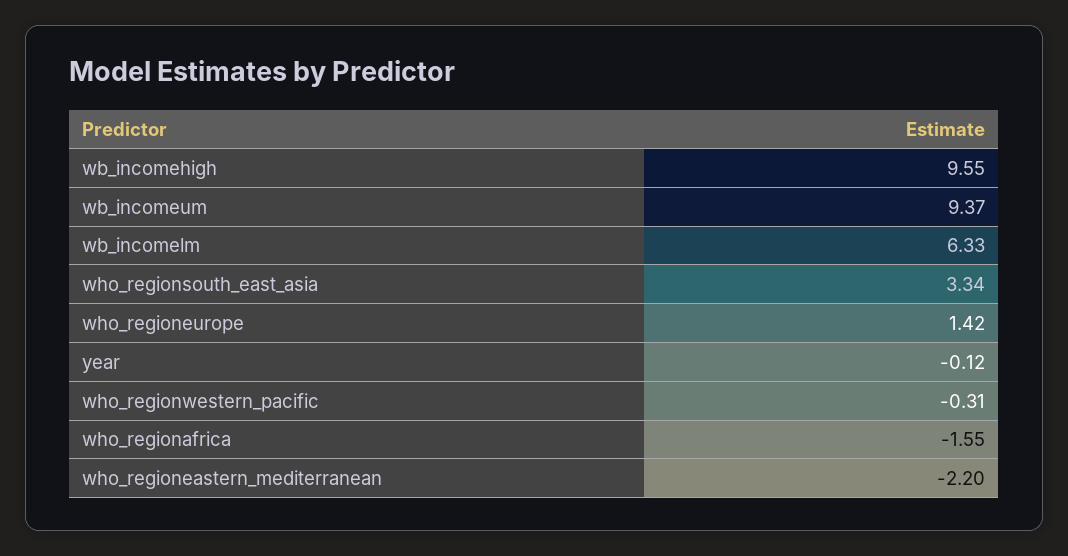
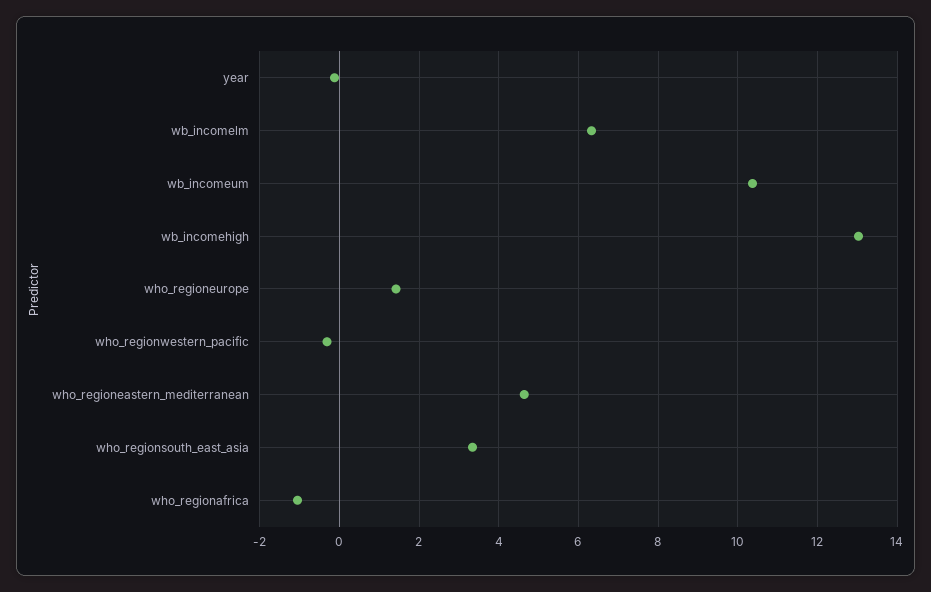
  {
-   "wb_incomehigh": 9.55,
+   "wb_incomehigh": 13,
-   "wb_incomeum": 9.37,
+   "wb_incomeum": 10.4,
    "wb_incomelm": 6.33,
    "who_regionsouth_east_asia": 3.34,
    "who_regioneurope": 1.42,
    "year": -0.12,
    "who_regionwestern_pacific": -0.31,
-   "who_regionafrica": -1.55,
+   "who_regionafrica": -1,
-   "who_regioneastern_mediterranean": -2.2
+   "who_regioneastern_mediterranean": 4.6
  }

